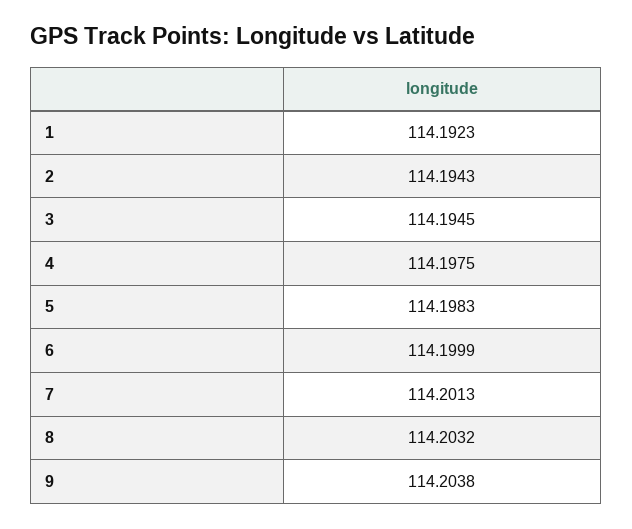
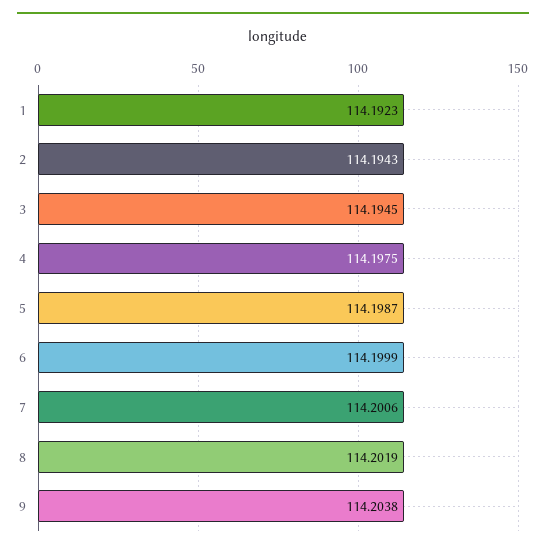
  {
    "1": 114.1923,
    "2": 114.1943,
    "3": 114.1945,
    "4": 114.1975,
-   "5": 114.1983,
+   "5": 114.1987,
    "6": 114.1999,
-   "7": 114.2013,
+   "7": 114.2006,
-   "8": 114.2032,
+   "8": 114.2019,
    "9": 114.2038
  }

